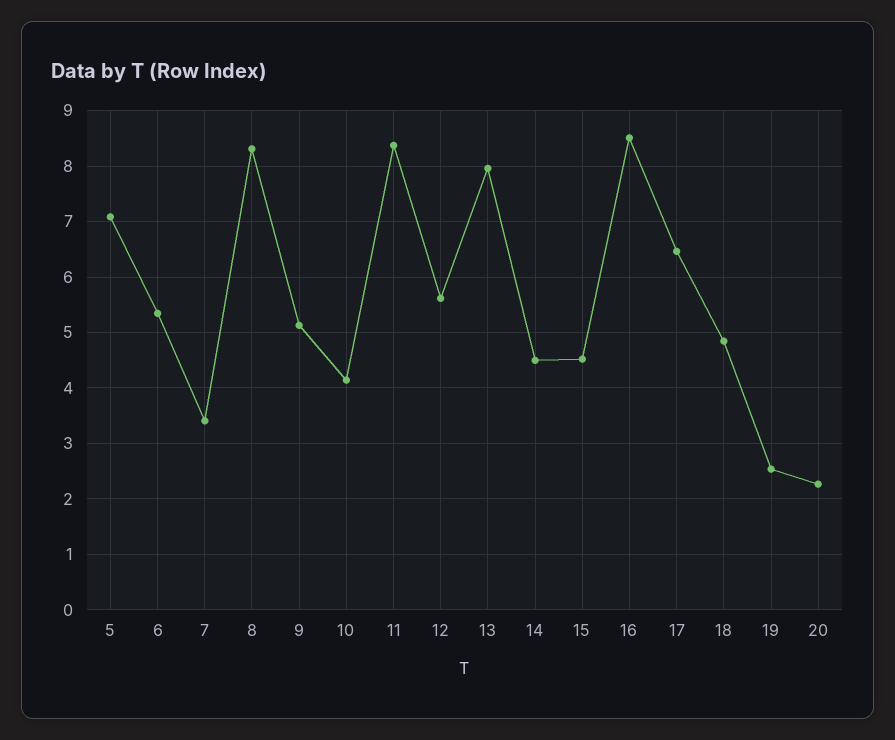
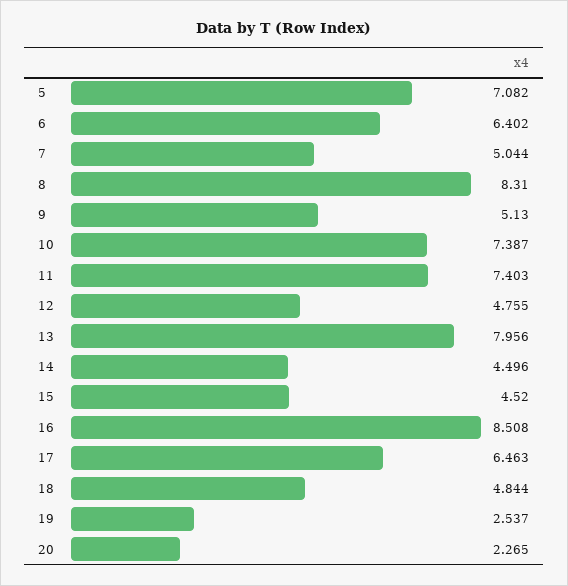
  {
    "5": 7.082,
-   "6": 5.4,
+   "6": 6.402,
-   "7": 3.4,
+   "7": 5.044,
    "8": 8.31,
    "9": 5.13,
-   "10": 4.2,
+   "10": 7.387,
-   "11": 8.4,
+   "11": 7.403,
-   "12": 5.6,
+   "12": 4.755,
    "13": 7.956,
    "14": 4.496,
    "15": 4.52,
    "16": 8.508,
    "17": 6.463,
    "18": 4.844,
    "19": 2.537,
    "20": 2.265
  }

